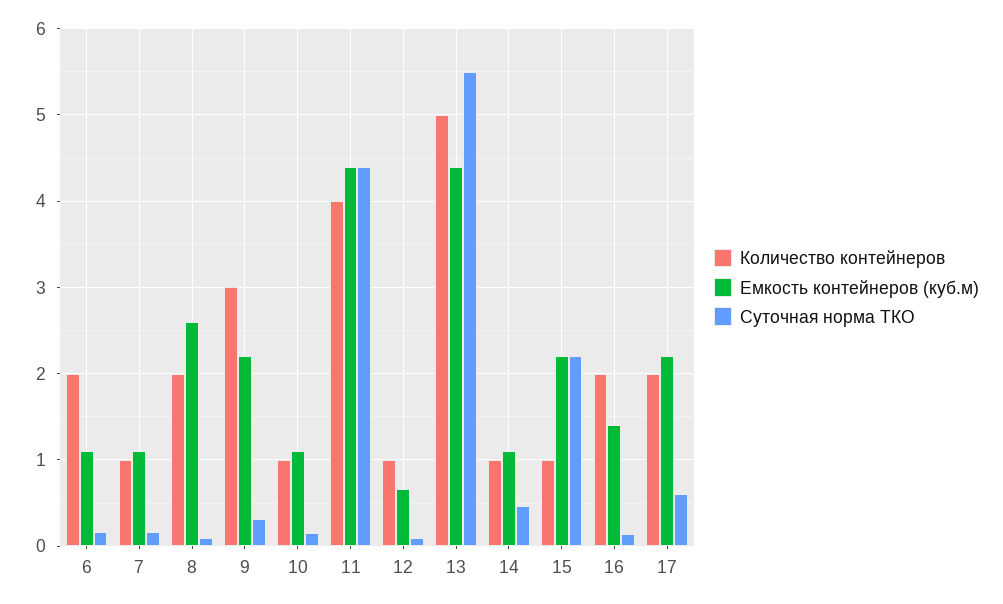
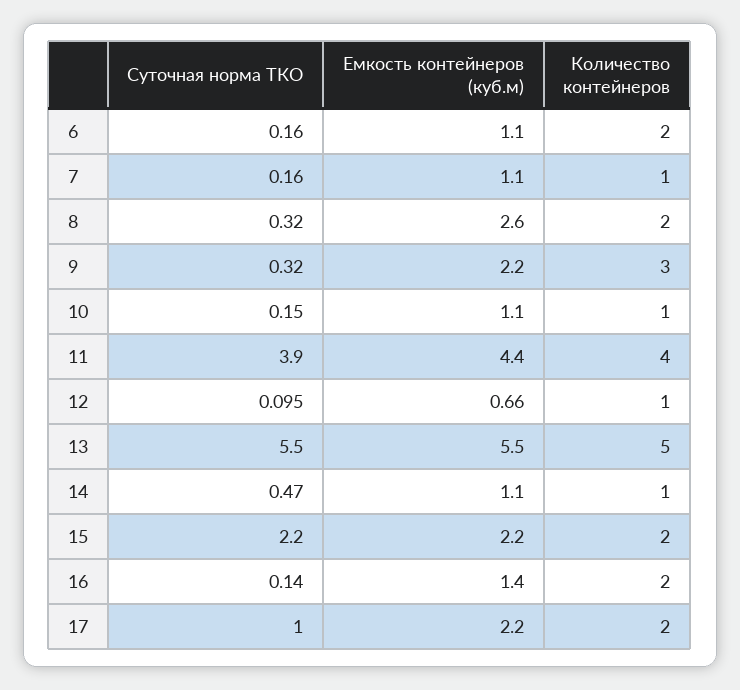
  {
    "Количество контейнеров": {
      "6": 2,
      "7": 1,
      "8": 2,
      "9": 3,
      "10": 1,
      "11": 4,
      "12": 1,
      "13": 5,
      "14": 1,
-     "15": 1,
+     "15": 2,
      "16": 2,
      "17": 2
    },
    "Емкость контейнеров (куб.м)": {
      "6": 1.1,
      "7": 1.1,
      "8": 2.6,
      "9": 2.2,
      "10": 1.1,
      "11": 4.4,
      "12": 0.66,
-     "13": 4.4,
+     "13": 5.5,
      "14": 1.1,
      "15": 2.2,
      "16": 1.4,
      "17": 2.2
    },
    "Суточная норма ТКО": {
      "6": 0.16,
      "7": 0.16,
-     "8": 0.1,
+     "8": 0.32,
      "9": 0.32,
      "10": 0.15,
-     "11": 4.4,
+     "11": 3.9,
      "12": 0.095,
      "13": 5.5,
      "14": 0.47,
      "15": 2.2,
      "16": 0.14,
-     "17": 0.6
+     "17": 1
    }
  }

